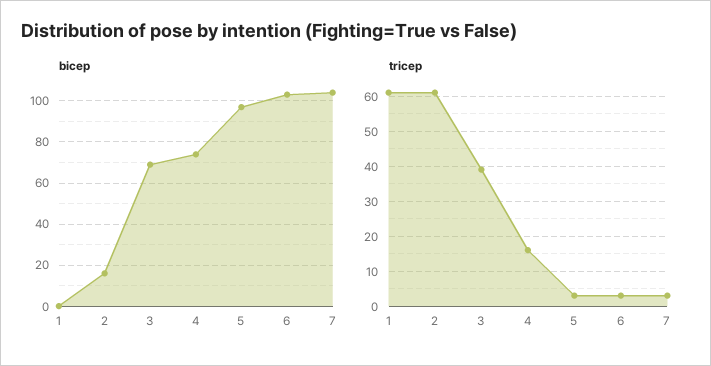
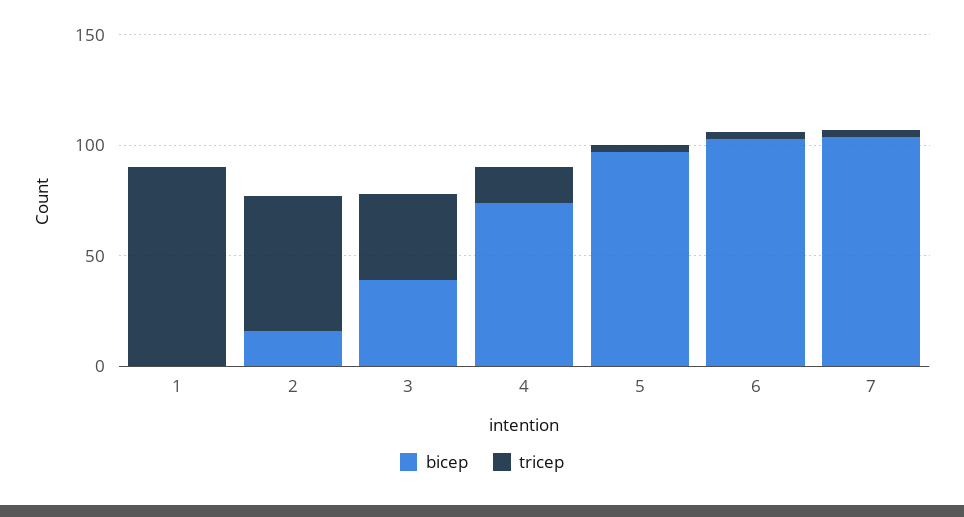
  {
    "bicep": {
      "1": 0,
      "2": 15,
-     "3": 70,
+     "3": 40,
      "4": 75,
      "5": 95,
      "6": 105,
      "7": 105
    },
    "tricep": {
-     "1": 60,
+     "1": 90,
      "2": 60,
      "3": 40,
      "4": 15,
      "5": 5,
      "6": 5,
      "7": 5
    }
  }

